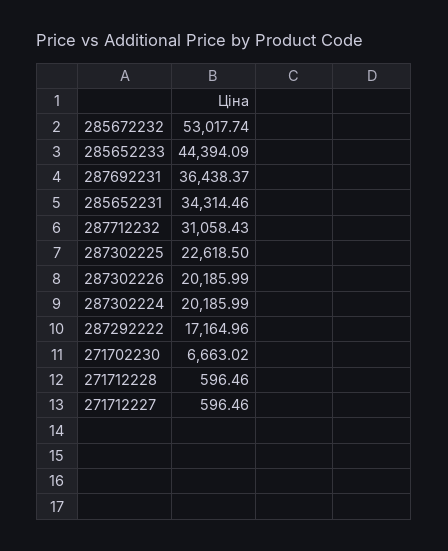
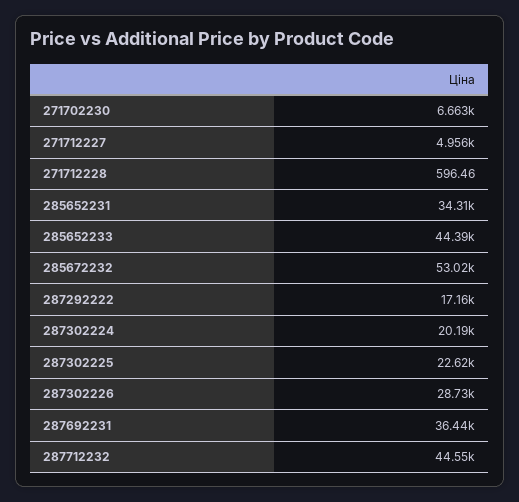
  {
    "285672232": 53017.74,
    "285652233": 44394.09,
    "287692231": 36438.37,
    "285652231": 34314.46,
-   "287712232": 31058.43,
+   "287712232": 44550,
    "287302225": 22618.5,
-   "287302226": 20185.99,
+   "287302226": 28730,
    "287302224": 20185.99,
    "287292222": 17164.96,
    "271702230": 6663.02,
    "271712228": 596.46,
-   "271712227": 596.46
+   "271712227": 4956
  }

